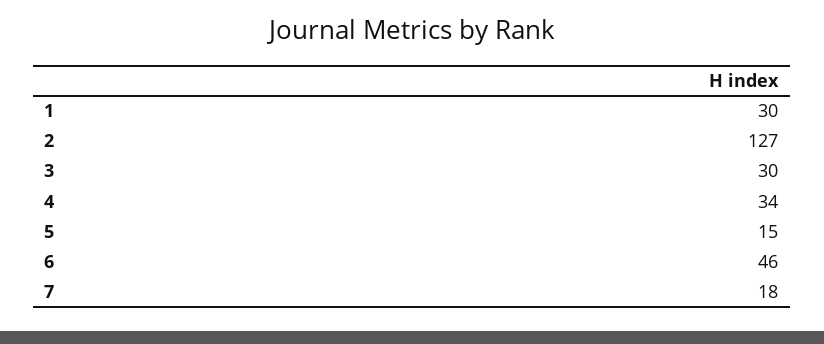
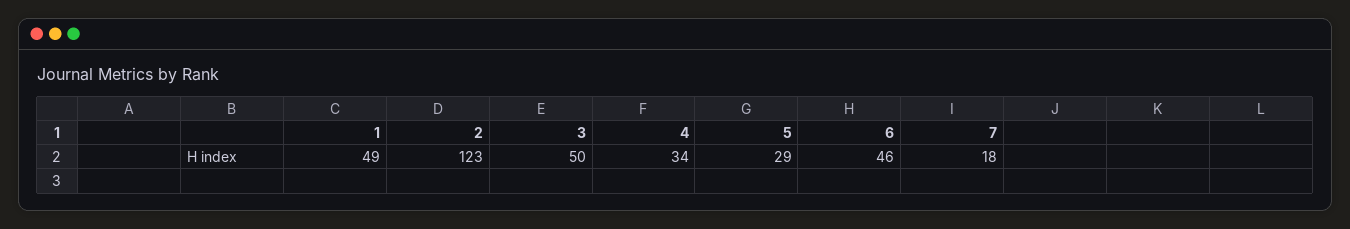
  {
-   "1": 30,
+   "1": 49,
-   "2": 127,
+   "2": 123,
-   "3": 30,
+   "3": 50,
    "4": 34,
-   "5": 15,
+   "5": 29,
    "6": 46,
    "7": 18
  }

